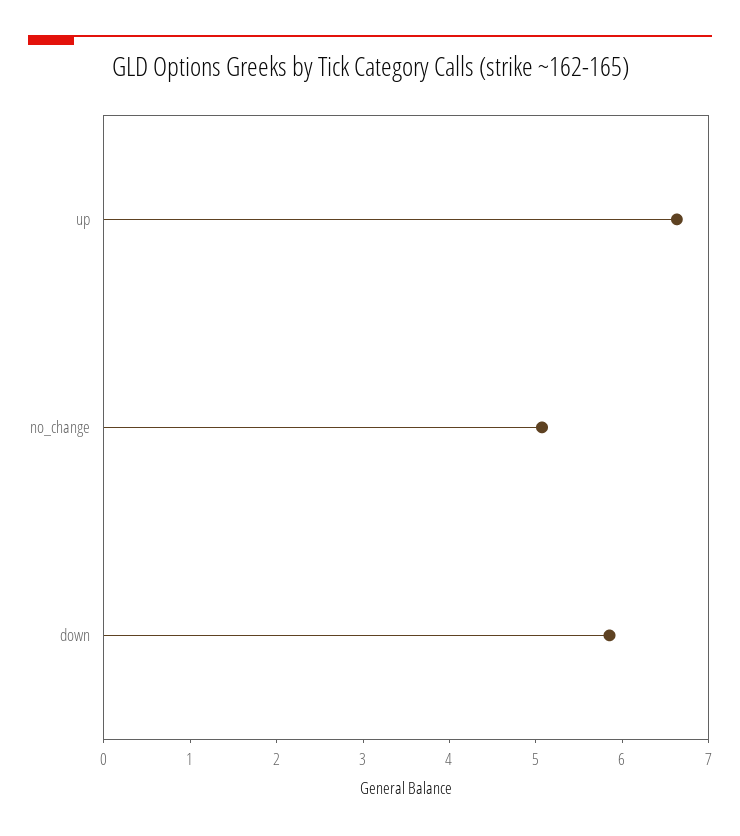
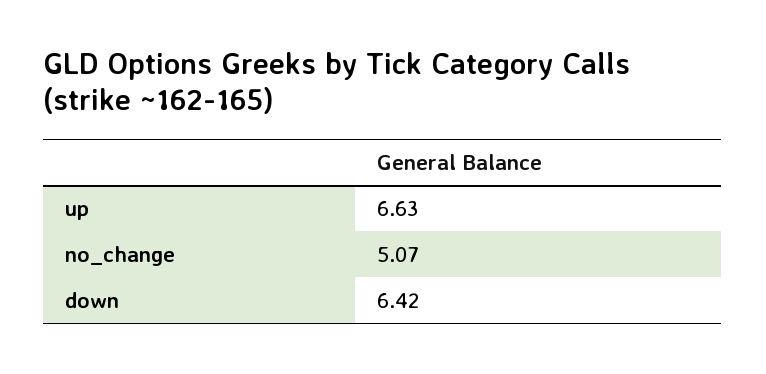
  {
    "up": 6.63,
    "no_change": 5.07,
-   "down": 5.8
+   "down": 6.42
  }

